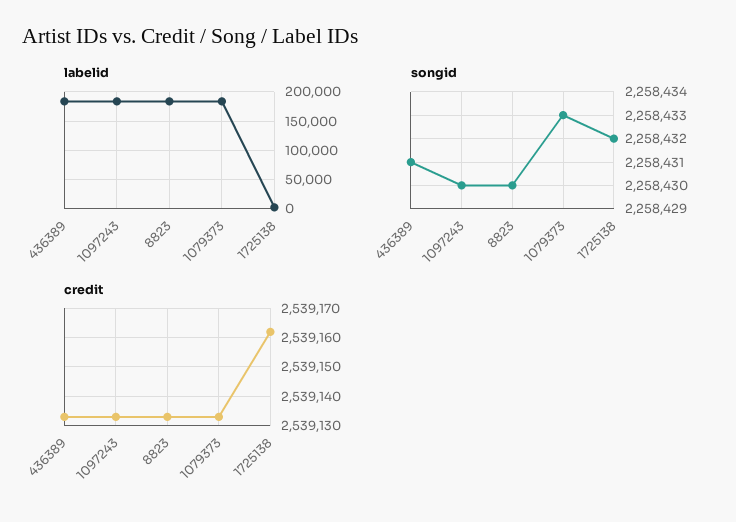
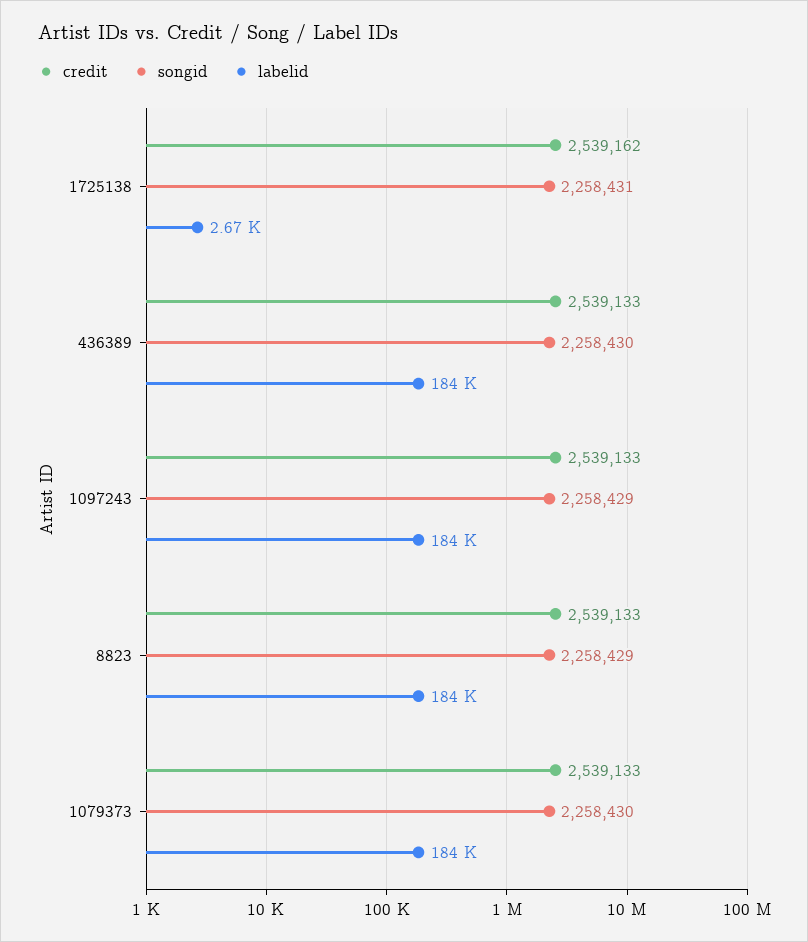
  {
    "labelid": {
      "436389": 184000,
      "1097243": 184000,
      "8823": 184000,
      "1079373": 184000,
      "1725138": 2670
    },
    "songid": {
-     "436389": 2258431,
+     "436389": 2258430,
-     "1097243": 2258430,
+     "1097243": 2258429,
-     "8823": 2258430,
+     "8823": 2258429,
-     "1079373": 2258433,
+     "1079373": 2258430,
-     "1725138": 2258432
+     "1725138": 2258431
    },
    "credit": {
      "436389": 2539133,
      "1097243": 2539133,
      "8823": 2539133,
      "1079373": 2539133,
      "1725138": 2539162
    }
  }

